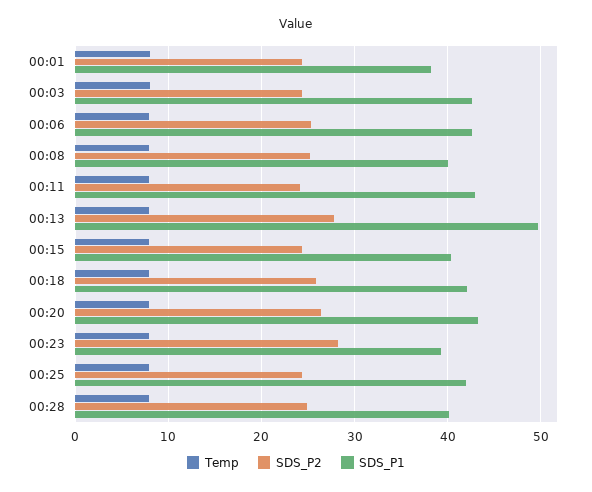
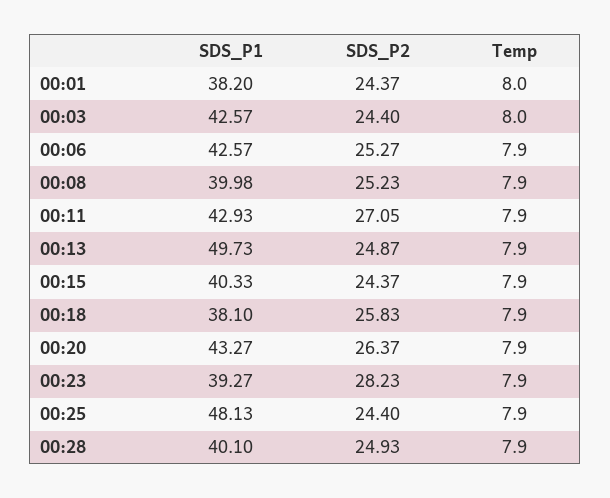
  {
    "Temp": {
      "00:01": 8,
      "00:03": 8,
      "00:06": 7.9,
      "00:08": 7.9,
      "00:11": 7.9,
      "00:13": 7.9,
      "00:15": 7.9,
      "00:18": 7.9,
      "00:20": 7.9,
      "00:23": 7.9,
      "00:25": 7.9,
      "00:28": 7.9
    },
    "SDS_P2": {
      "00:01": 24.37,
      "00:03": 24.4,
      "00:06": 25.27,
      "00:08": 25.23,
-     "00:11": 24,
+     "00:11": 27.05,
-     "00:13": 28,
+     "00:13": 24.87,
      "00:15": 24.37,
      "00:18": 25.83,
      "00:20": 26.37,
      "00:23": 28.23,
      "00:25": 24.4,
      "00:28": 24.93
    },
    "SDS_P1": {
      "00:01": 38.2,
      "00:03": 42.57,
      "00:06": 42.57,
      "00:08": 39.98,
      "00:11": 42.93,
      "00:13": 49.73,
      "00:15": 40.33,
-     "00:18": 42,
+     "00:18": 38.1,
      "00:20": 43.27,
      "00:23": 39.27,
-     "00:25": 42,
+     "00:25": 48.13,
      "00:28": 40.1
    }
  }

